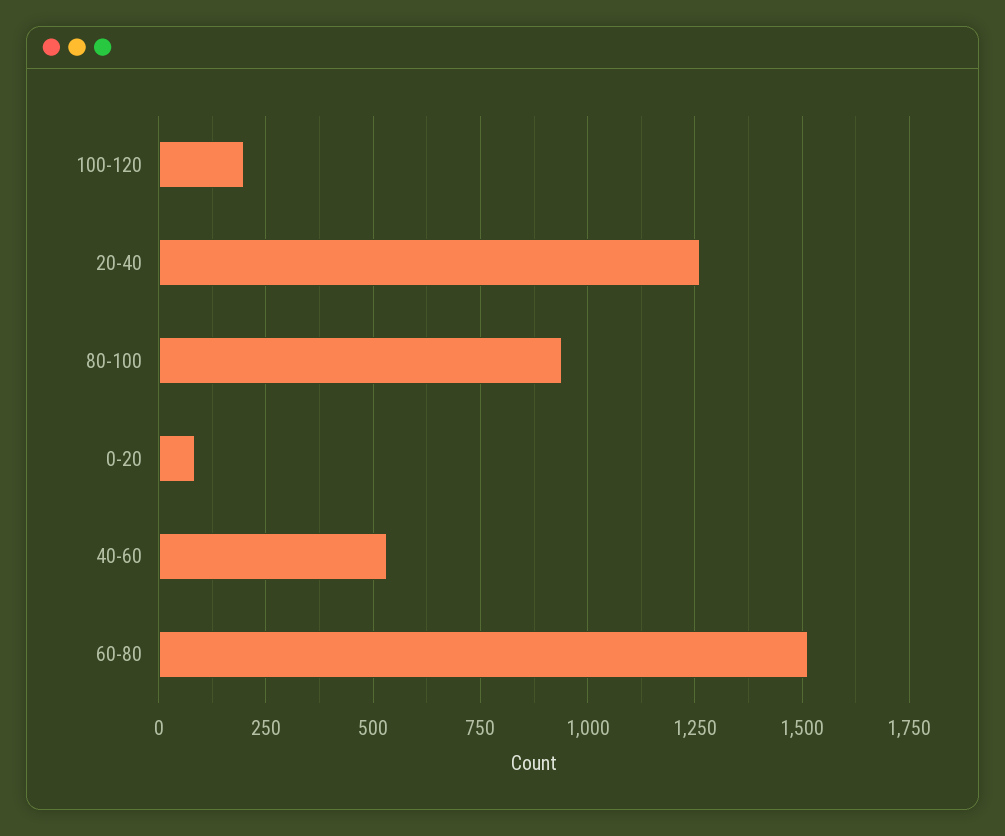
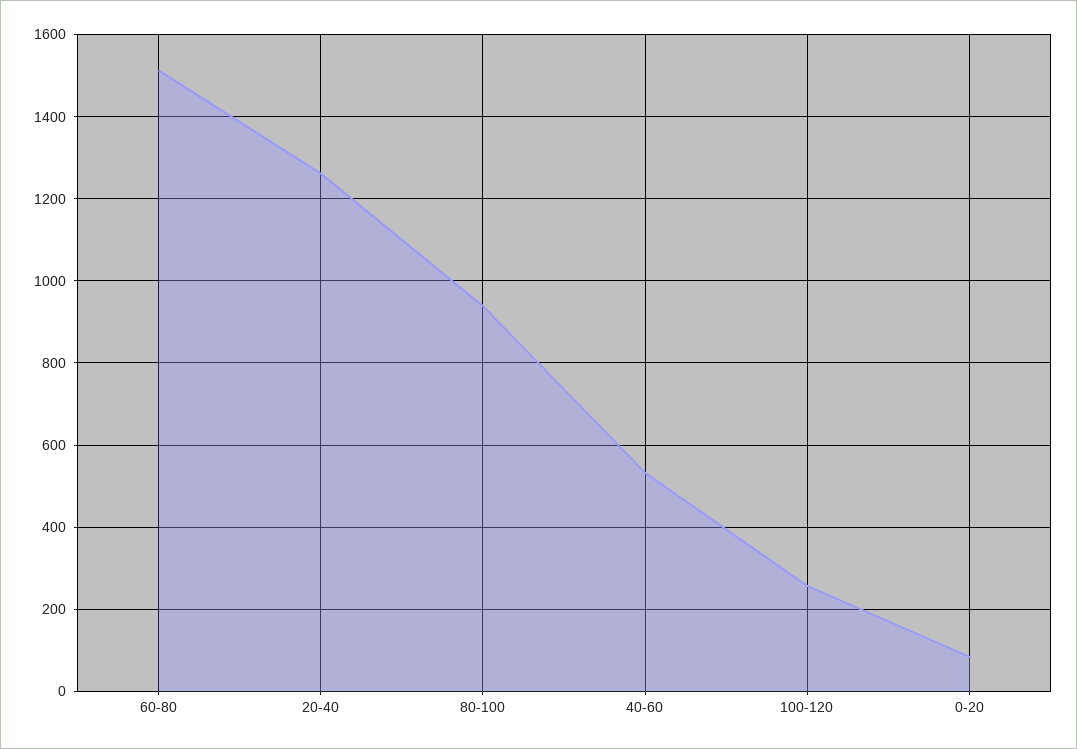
  {
-   "100-120": 200,
+   "100-120": 260,
    "20-40": 1260,
    "80-100": 940,
    "0-20": 80,
    "40-60": 540,
    "60-80": 1520
  }

